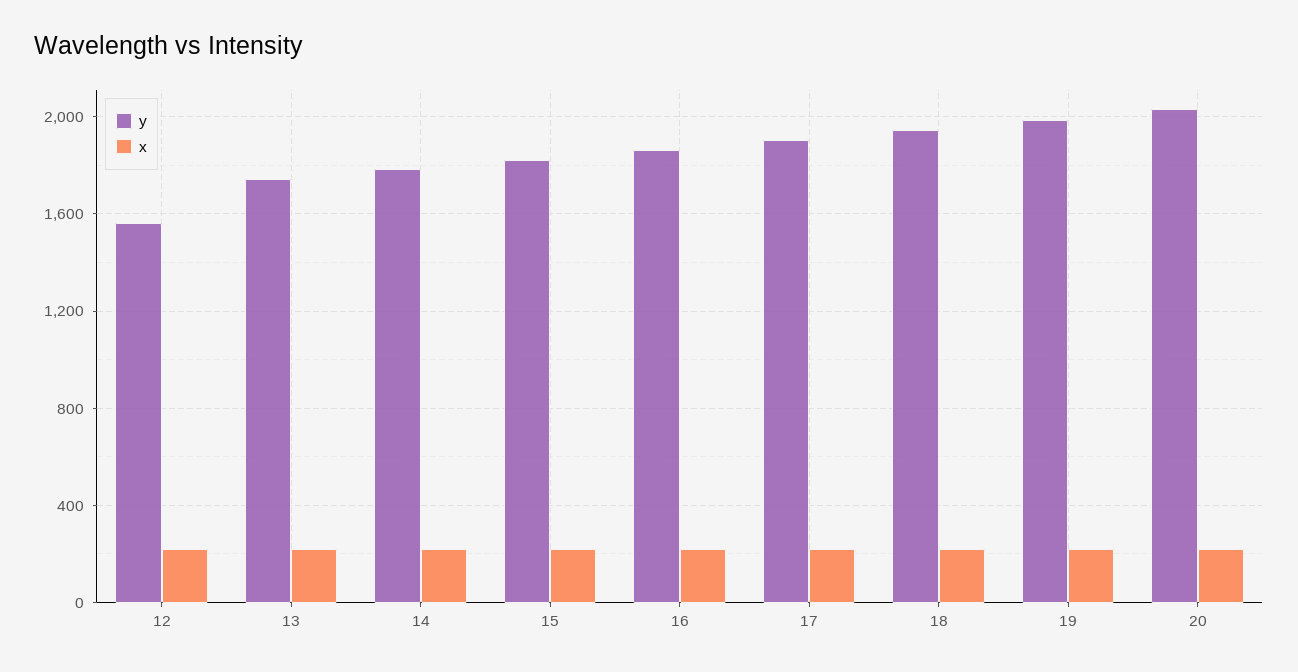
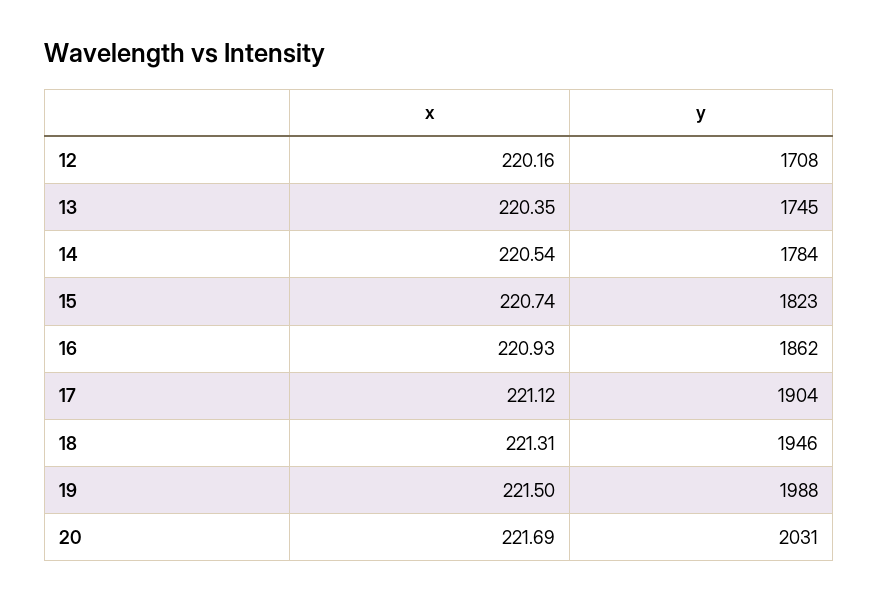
  {
    "y": {
-     "12": 1550,
+     "12": 1708,
      "13": 1745,
      "14": 1784,
      "15": 1823,
      "16": 1862,
      "17": 1904,
      "18": 1946,
      "19": 1988,
      "20": 2031
    },
    "x": {
      "12": 220.16,
      "13": 220.35,
      "14": 220.54,
      "15": 220.74,
      "16": 220.93,
      "17": 221.12,
      "18": 221.31,
      "19": 221.5,
      "20": 221.69
    }
  }

